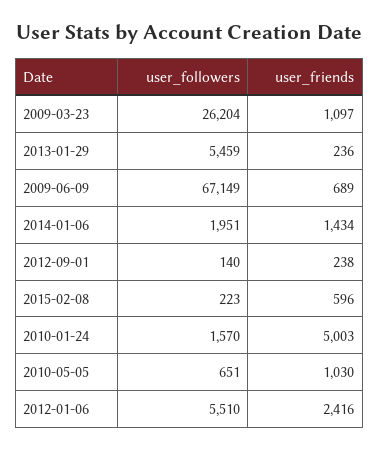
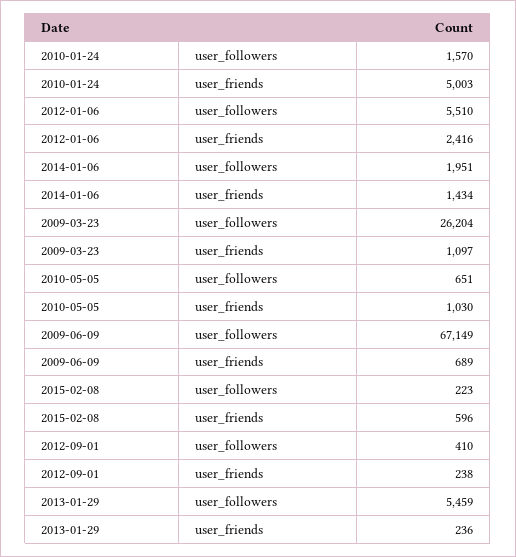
  {
    "user_followers": {
      "2009-03-23": 26204,
      "2013-01-29": 5459,
      "2009-06-09": 67149,
      "2014-01-06": 1951,
-     "2012-09-01": 140,
+     "2012-09-01": 410,
      "2015-02-08": 223,
      "2010-01-24": 1570,
      "2010-05-05": 651,
      "2012-01-06": 5510
    },
    "user_friends": {
      "2009-03-23": 1097,
      "2013-01-29": 236,
      "2009-06-09": 689,
      "2014-01-06": 1434,
      "2012-09-01": 238,
      "2015-02-08": 596,
      "2010-01-24": 5003,
      "2010-05-05": 1030,
      "2012-01-06": 2416
    }
  }

